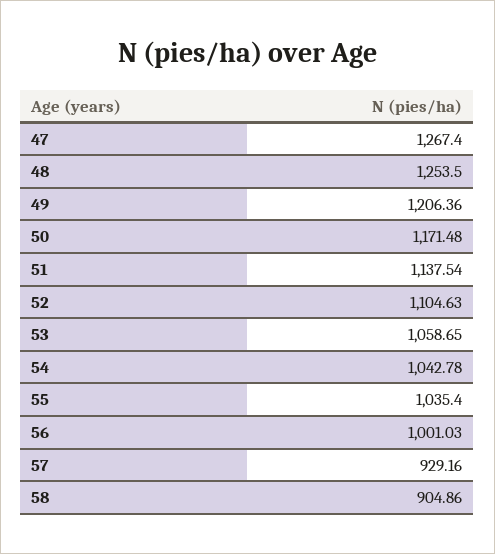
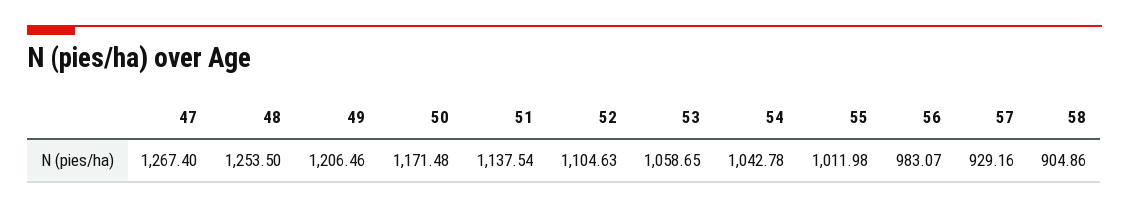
  {
    "47": 1267.4,
    "48": 1253.5,
-   "49": 1206.36,
+   "49": 1206.46,
    "50": 1171.48,
    "51": 1137.54,
    "52": 1104.63,
    "53": 1058.65,
    "54": 1042.78,
-   "55": 1035.4,
+   "55": 1011.98,
-   "56": 1001.03,
+   "56": 983.07,
    "57": 929.16,
    "58": 904.86
  }

